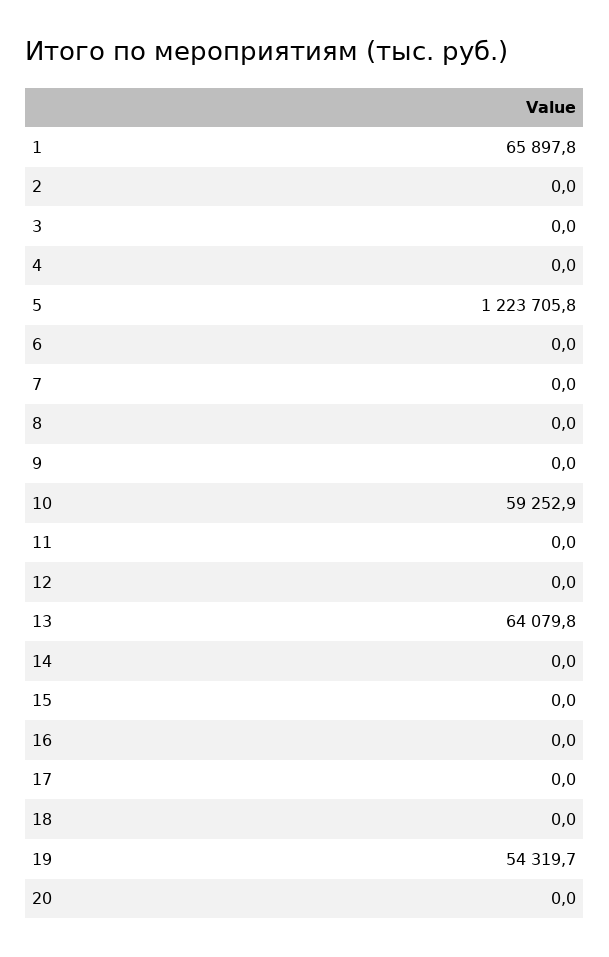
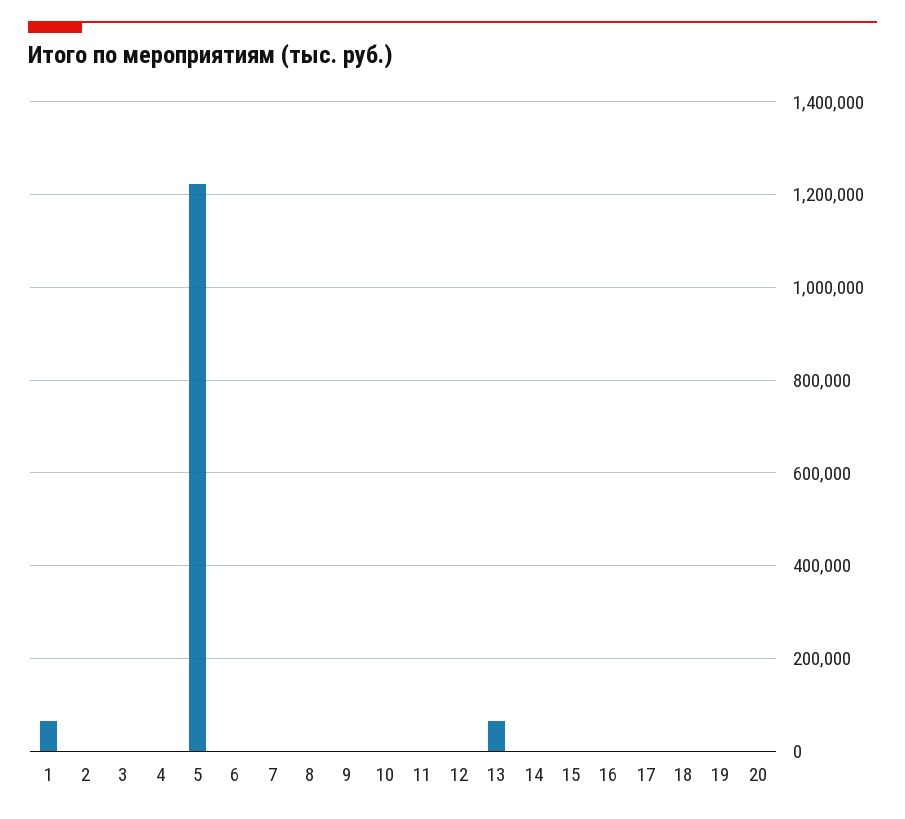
  {
    "1": 65897.8,
    "2": 0,
    "3": 0,
    "4": 0,
    "5": 1223705.8,
    "6": 0,
    "7": 0,
    "8": 0,
    "9": 0,
-   "10": 59252.9,
+   "10": 0,
    "11": 0,
    "12": 0,
    "13": 64079.8,
    "14": 0,
    "15": 0,
    "16": 0,
    "17": 0,
    "18": 0,
-   "19": 54319.7,
+   "19": 0,
    "20": 0
  }

